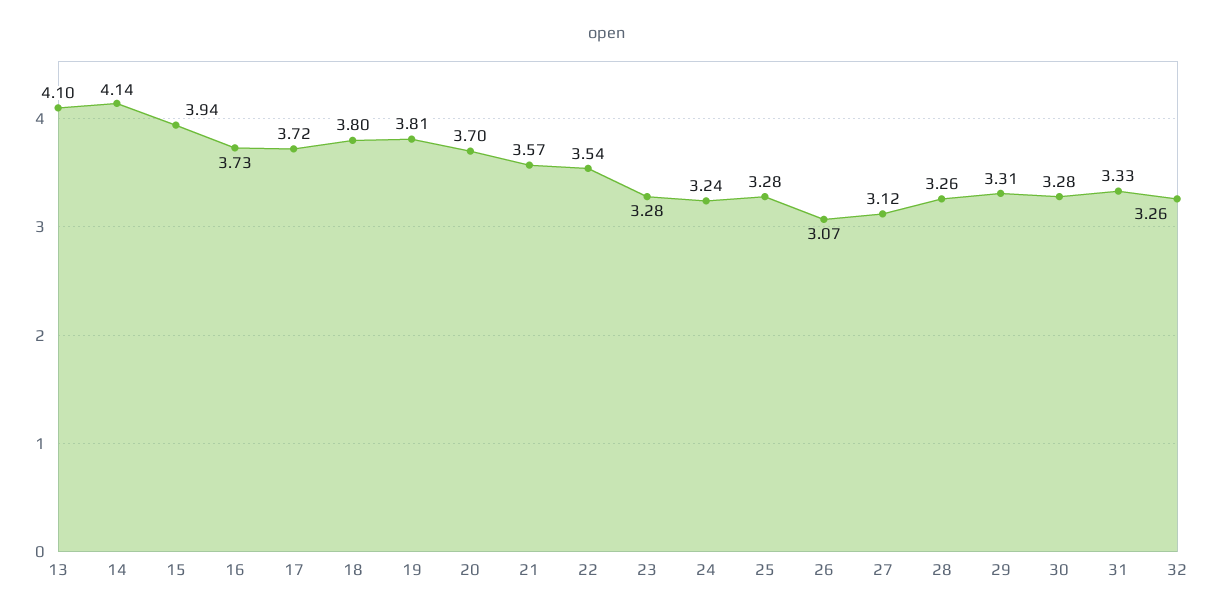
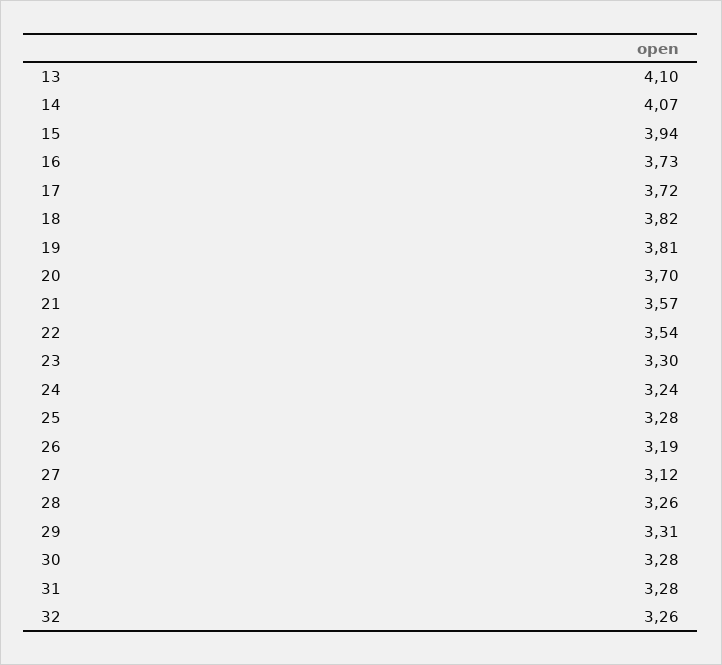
  {
    "13": 4.1,
-   "14": 4.14,
+   "14": 4.07,
    "15": 3.94,
    "16": 3.73,
    "17": 3.72,
-   "18": 3.8,
+   "18": 3.82,
    "19": 3.81,
    "20": 3.7,
    "21": 3.57,
    "22": 3.54,
-   "23": 3.28,
+   "23": 3.3,
    "24": 3.24,
    "25": 3.28,
-   "26": 3.07,
+   "26": 3.19,
    "27": 3.12,
    "28": 3.26,
    "29": 3.31,
    "30": 3.28,
-   "31": 3.33,
+   "31": 3.28,
    "32": 3.26
  }

